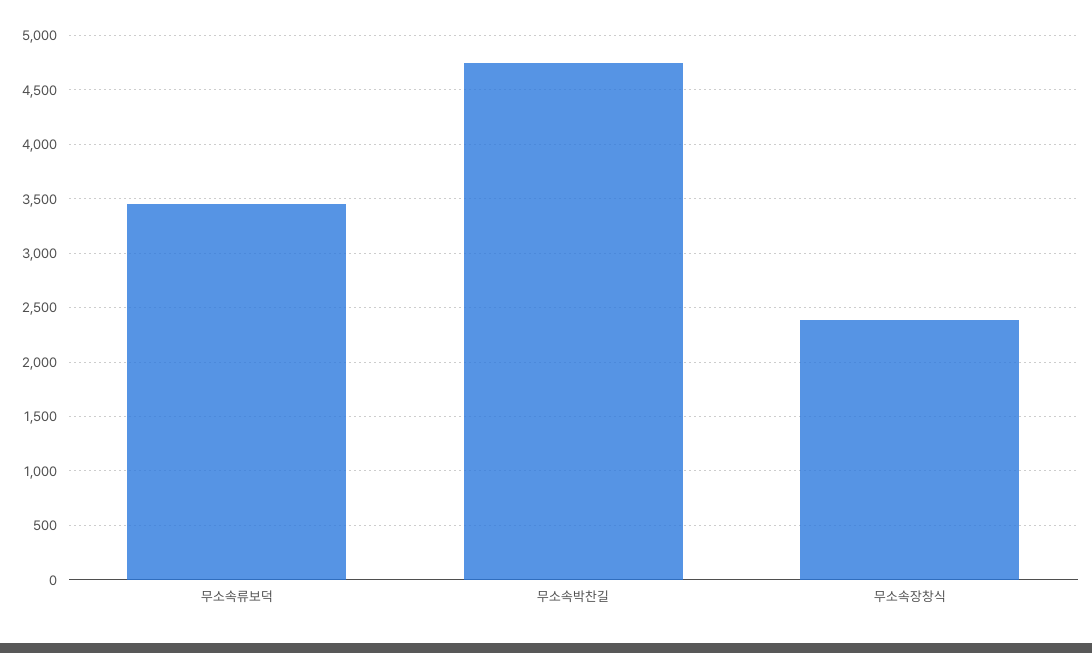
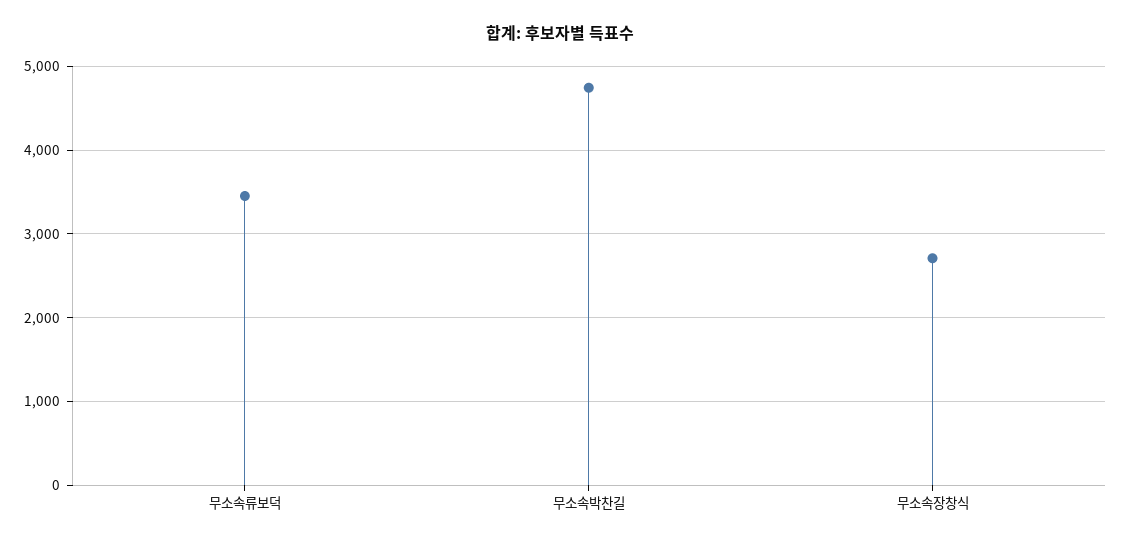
  {
    "무소속류보덕": 3500,
    "무소속박찬길": 4700,
-   "무소속장창식": 2400
+   "무소속장창식": 2700
  }

